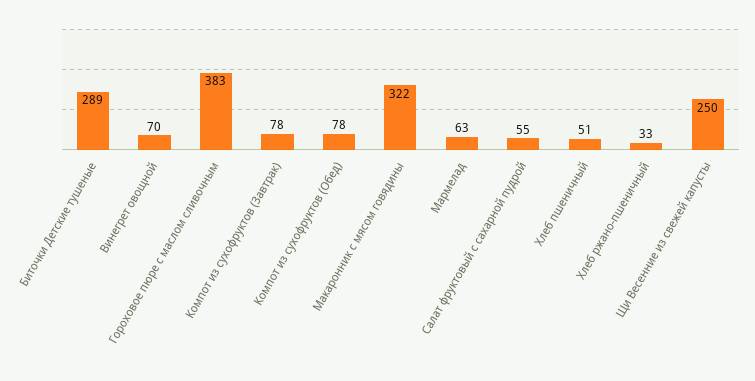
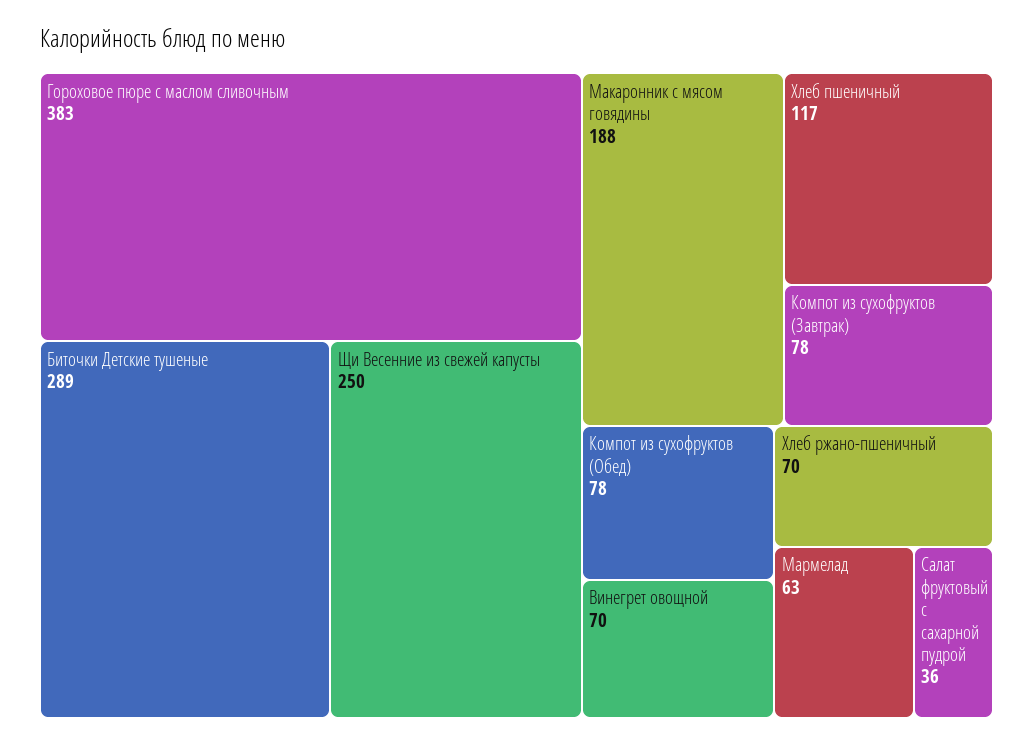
  {
    "Биточки Детские тушеные": 289,
    "Винегрет овощной": 70,
    "Гороховое пюре с маслом сливочным": 383,
    "Компот из сухофруктов (Завтрак)": 78,
    "Компот из сухофруктов (Обед)": 78,
-   "Макаронник с мясом говядины": 322,
+   "Макаронник с мясом говядины": 188,
    "Мармелад": 63,
-   "Салат фруктовый с сахарной пудрой": 55,
+   "Салат фруктовый с сахарной пудрой": 36,
-   "Хлеб пшеничный": 51,
+   "Хлеб пшеничный": 117,
-   "Хлеб ржано-пшеничный": 33,
+   "Хлеб ржано-пшеничный": 70,
    "Щи Весенние из свежей капусты": 250
  }

